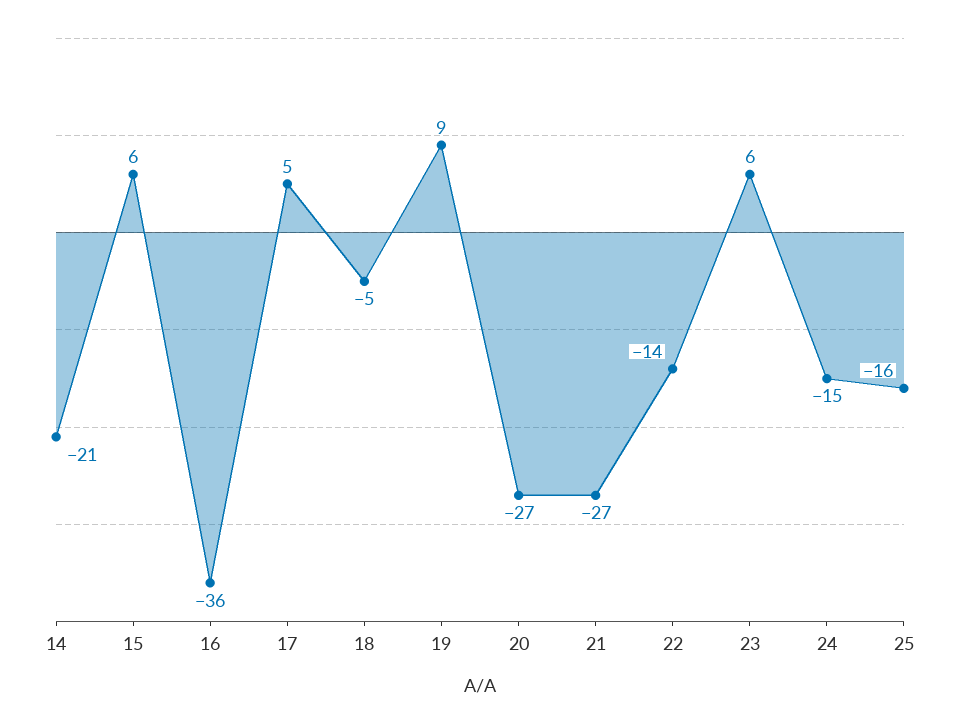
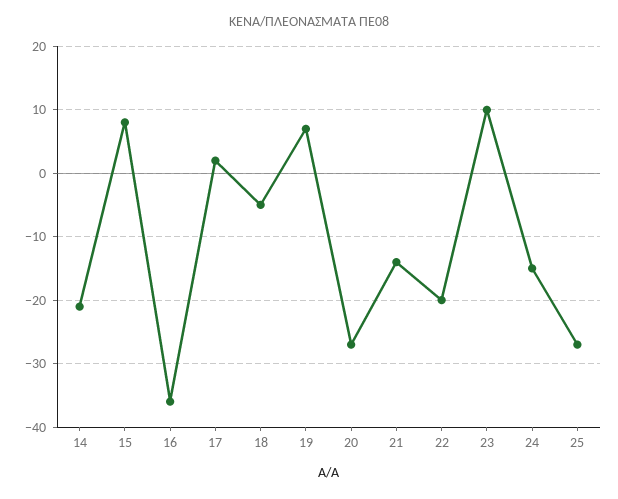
  {
    "14": -21,
-   "15": 6,
+   "15": 8,
    "16": -36,
-   "17": 5,
+   "17": 2,
    "18": -5,
-   "19": 9,
+   "19": 7,
    "20": -27,
-   "21": -27,
+   "21": -14,
-   "22": -14,
+   "22": -20,
-   "23": 6,
+   "23": 10,
    "24": -15,
-   "25": -16
+   "25": -27
  }

